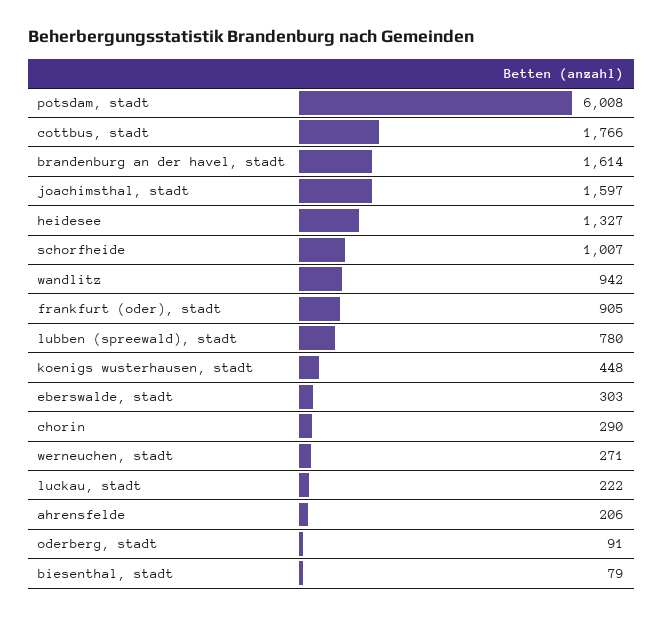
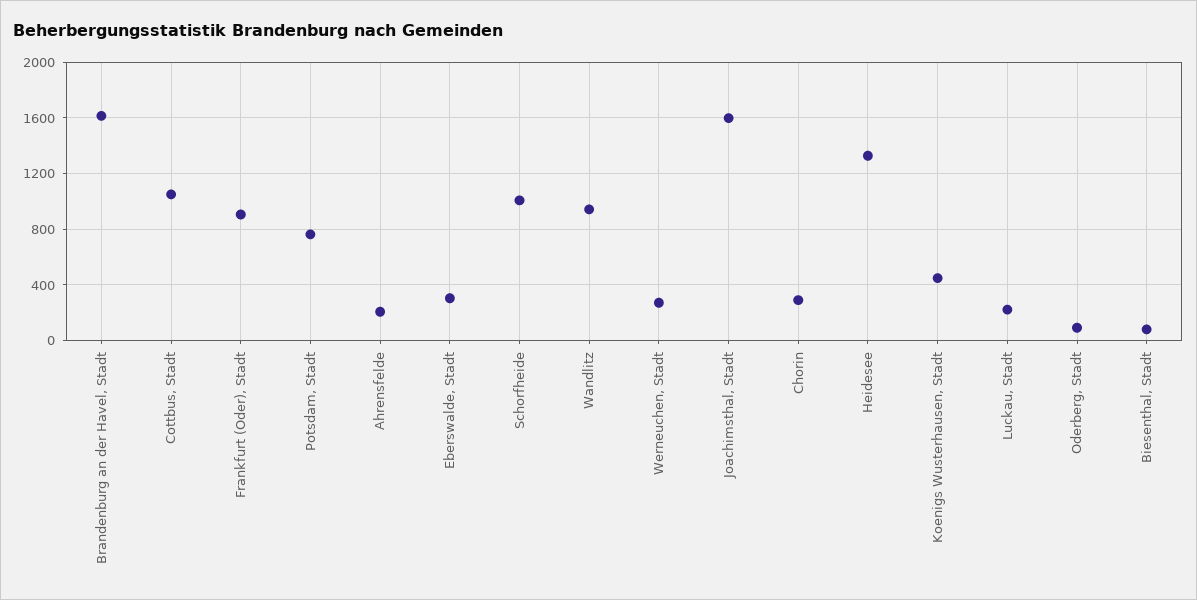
  {
-   "potsdam, stadt": 6008,
+   "potsdam, stadt": 750,
-   "cottbus, stadt": 1766,
+   "cottbus, stadt": 1050,
    "brandenburg an der havel, stadt": 1614,
    "joachimsthal, stadt": 1597,
    "heidesee": 1327,
    "schorfheide": 1007,
    "wandlitz": 942,
    "frankfurt (oder), stadt": 905,
-   "lubben (spreewald), stadt": 780,
    "koenigs wusterhausen, stadt": 448,
    "eberswalde, stadt": 303,
    "chorin": 290,
    "werneuchen, stadt": 271,
    "luckau, stadt": 222,
    "ahrensfelde": 206,
    "oderberg, stadt": 91,
    "biesenthal, stadt": 79
  }

